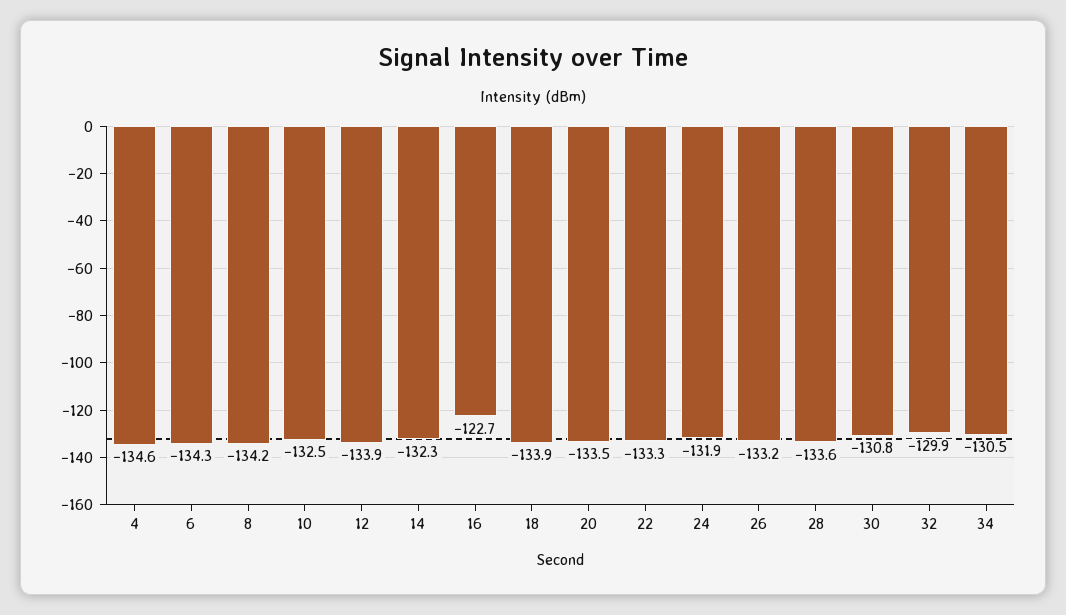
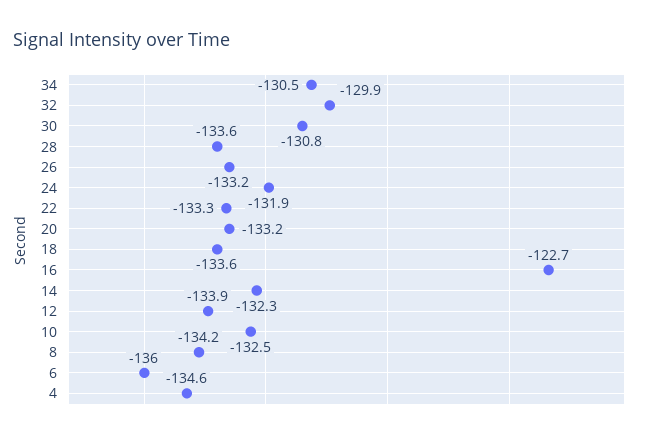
  {
    "4": -134.6,
-   "6": -134.3,
+   "6": -136,
    "8": -134.2,
    "10": -132.5,
    "12": -133.9,
    "14": -132.3,
    "16": -122.7,
-   "18": -133.9,
+   "18": -133.6,
-   "20": -133.5,
+   "20": -133.2,
    "22": -133.3,
    "24": -131.9,
    "26": -133.2,
    "28": -133.6,
    "30": -130.8,
    "32": -129.9,
    "34": -130.5
  }

